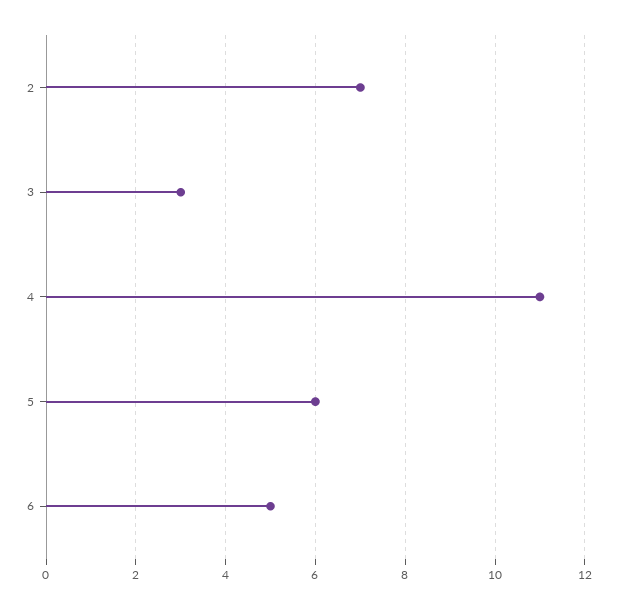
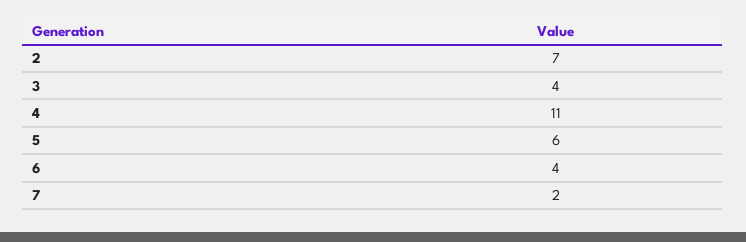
  {
    "2": 7,
-   "3": 3,
+   "3": 4,
    "4": 11,
    "5": 6,
-   "6": 5
+   "6": 4,
+   "7": 2
  }

